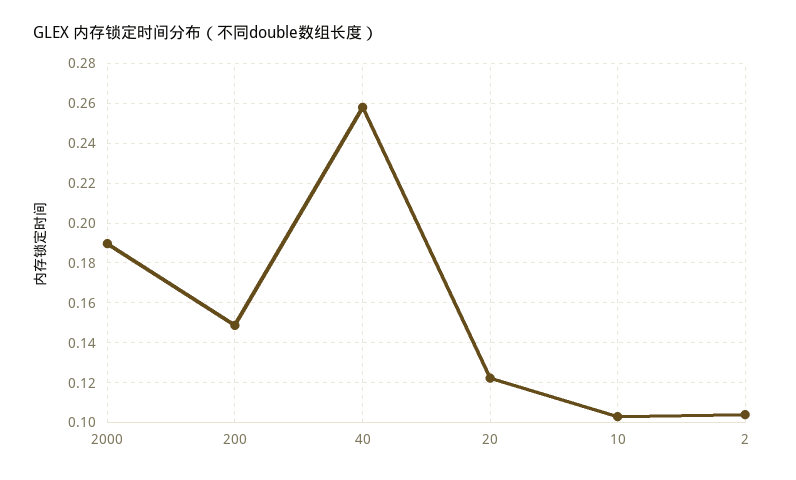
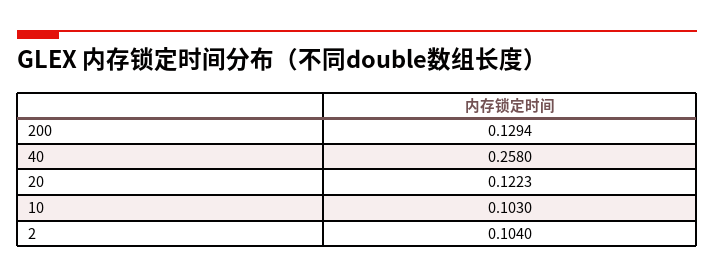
  {
-   "2000": 0.19,
-   "200": 0.15,
+   "200": 0.1294,
    "40": 0.258,
    "20": 0.1223,
    "10": 0.103,
    "2": 0.104
  }

